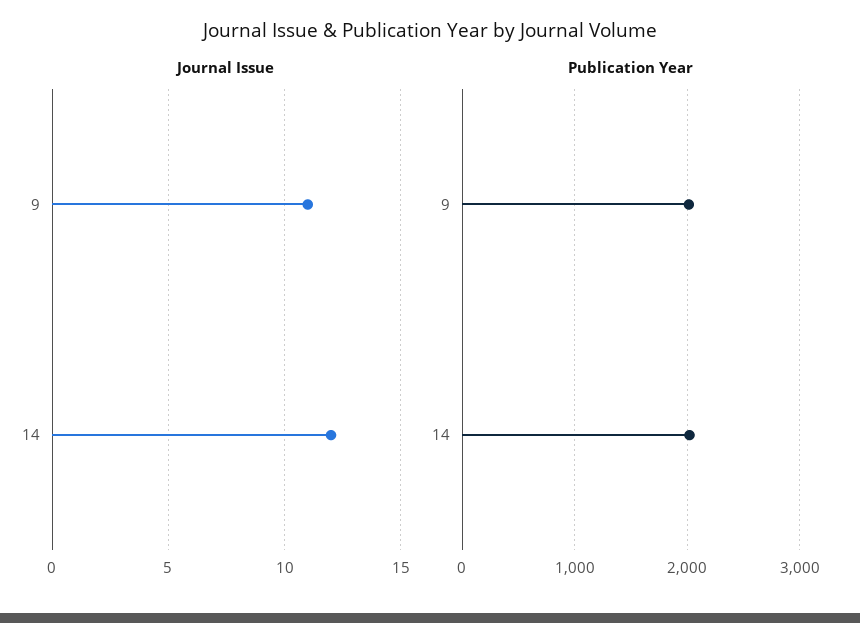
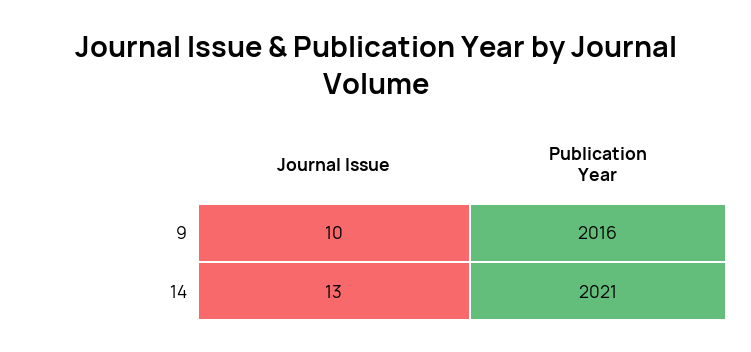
  {
    "Journal Issue": {
-     "9": 11,
+     "9": 10,
-     "14": 12
+     "14": 13
    },
    "Publication Year": {
      "9": 2016,
      "14": 2021
    }
  }

